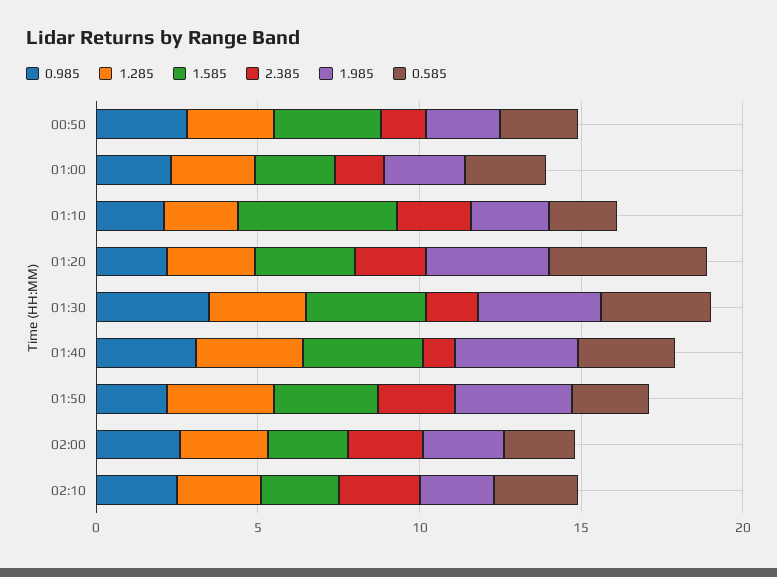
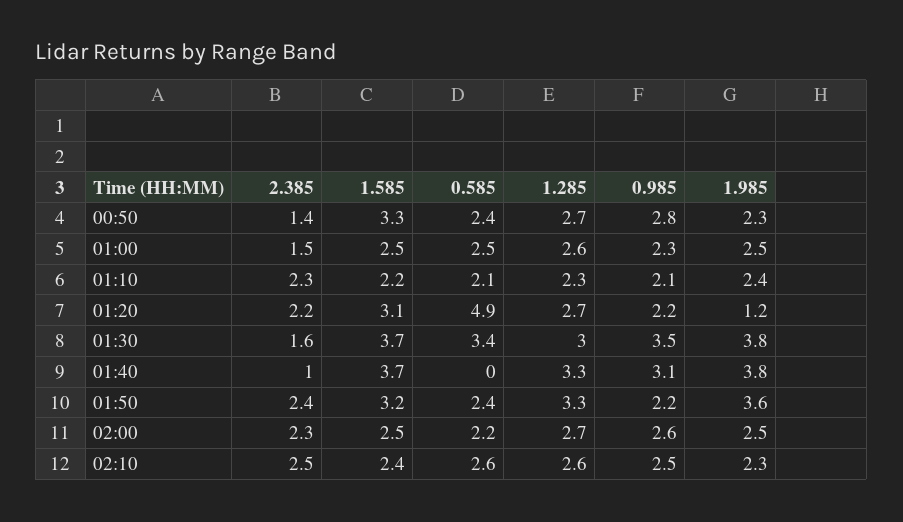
  {
    "0.985": {
      "00:50": 2.8,
      "01:00": 2.3,
      "01:10": 2.1,
      "01:20": 2.2,
      "01:30": 3.5,
      "01:40": 3.1,
      "01:50": 2.2,
      "02:00": 2.6,
      "02:10": 2.5
    },
    "1.285": {
      "00:50": 2.7,
      "01:00": 2.6,
      "01:10": 2.3,
      "01:20": 2.7,
      "01:30": 3,
      "01:40": 3.3,
      "01:50": 3.3,
      "02:00": 2.7,
      "02:10": 2.6
    },
    "1.585": {
      "00:50": 3.3,
      "01:00": 2.5,
-     "01:10": 5,
+     "01:10": 2.2,
      "01:20": 3.1,
      "01:30": 3.7,
      "01:40": 3.7,
      "01:50": 3.2,
      "02:00": 2.5,
      "02:10": 2.4
    },
    "2.385": {
      "00:50": 1.4,
      "01:00": 1.5,
      "01:10": 2.3,
      "01:20": 2.2,
      "01:30": 1.6,
      "01:40": 1,
      "01:50": 2.4,
      "02:00": 2.3,
      "02:10": 2.5
    },
    "1.985": {
      "00:50": 2.3,
      "01:00": 2.5,
      "01:10": 2.4,
-     "01:20": 4,
+     "01:20": 1.2,
      "01:30": 3.8,
      "01:40": 3.8,
      "01:50": 3.6,
      "02:00": 2.5,
      "02:10": 2.3
    },
    "0.585": {
      "00:50": 2.4,
      "01:00": 2.5,
      "01:10": 2.1,
      "01:20": 4.9,
      "01:30": 3.4,
-     "01:40": 3,
+     "01:40": 0,
      "01:50": 2.4,
      "02:00": 2.2,
      "02:10": 2.6
    }
  }

